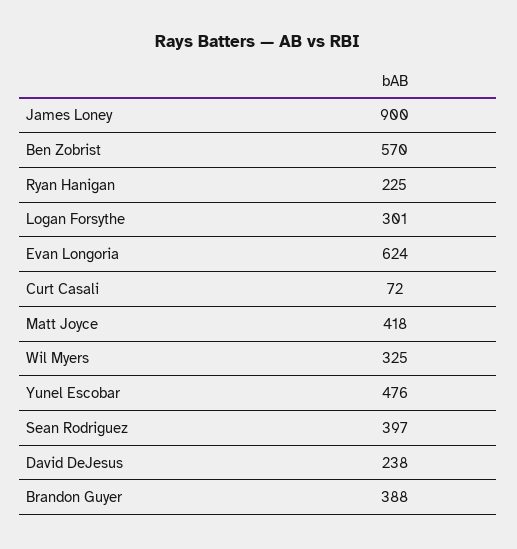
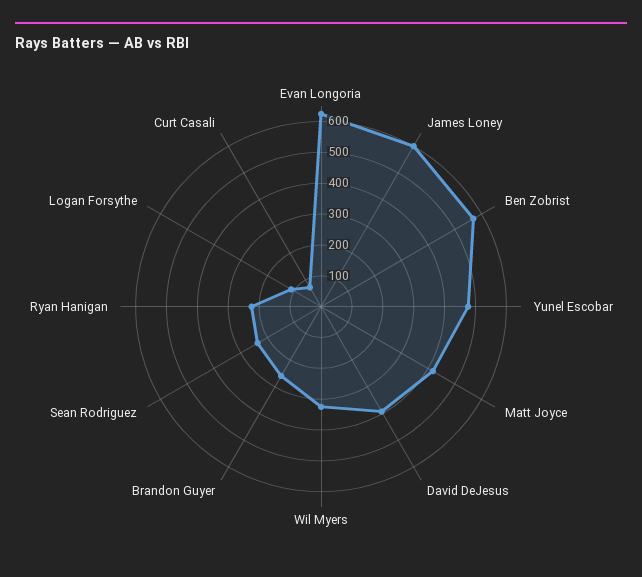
  {
-   "James Loney": 900,
+   "James Loney": 600,
    "Ben Zobrist": 570,
    "Ryan Hanigan": 225,
-   "Logan Forsythe": 301,
+   "Logan Forsythe": 100,
    "Evan Longoria": 624,
    "Curt Casali": 72,
    "Matt Joyce": 418,
    "Wil Myers": 325,
    "Yunel Escobar": 476,
-   "Sean Rodriguez": 397,
+   "Sean Rodriguez": 250,
-   "David DeJesus": 238,
+   "David DeJesus": 400,
-   "Brandon Guyer": 388
+   "Brandon Guyer": 250
  }

